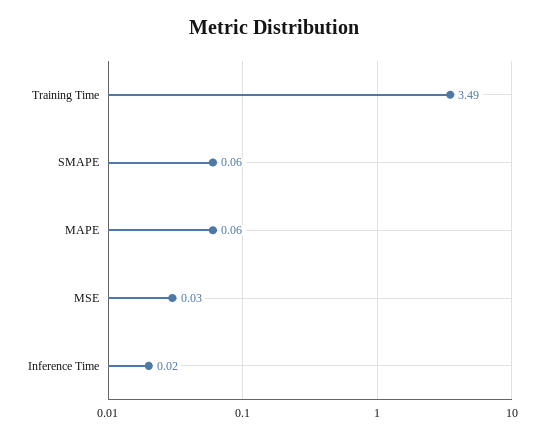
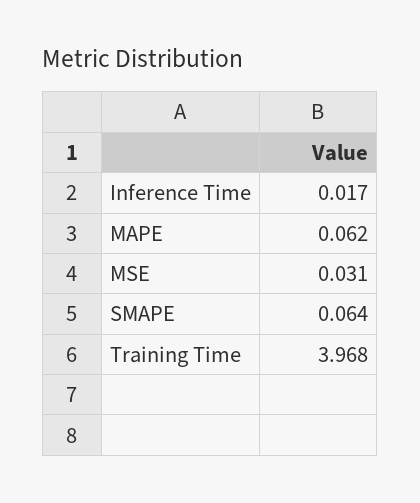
  {
-   "Training Time": 3.49,
+   "Training Time": 3.968,
    "SMAPE": 0.064,
    "MAPE": 0.062,
    "MSE": 0.031,
    "Inference Time": 0.017
  }

